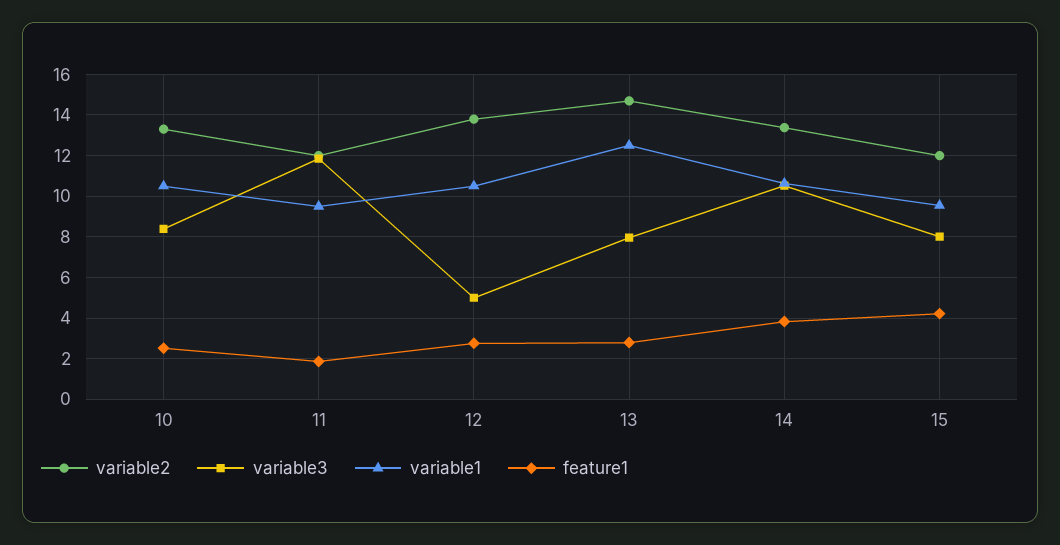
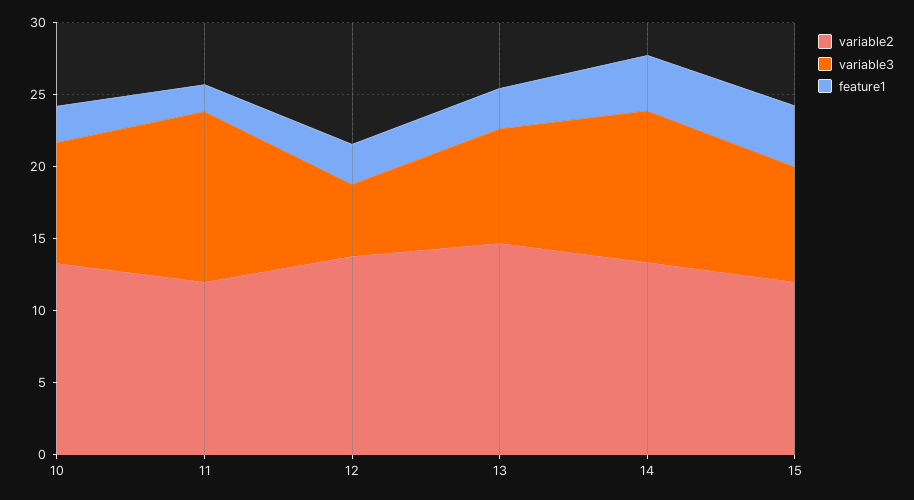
  {
    "variable2": {
      "10": 13.5,
      "11": 12,
      "12": 14,
      "13": 14.5,
      "14": 13.5,
      "15": 12
    },
    "variable3": {
      "10": 8.5,
      "11": 12,
      "12": 5,
      "13": 8,
      "14": 10.5,
      "15": 8
    },
-   "variable1": {
-     "10": 10.5,
-     "11": 9.5,
-     "12": 10.5,
-     "13": 12.5,
-     "14": 10.5,
-     "15": 9.5
-   },
    "feature1": {
      "10": 2.5,
      "11": 2,
      "12": 3,
      "13": 3,
      "14": 4,
      "15": 4
    }
  }

